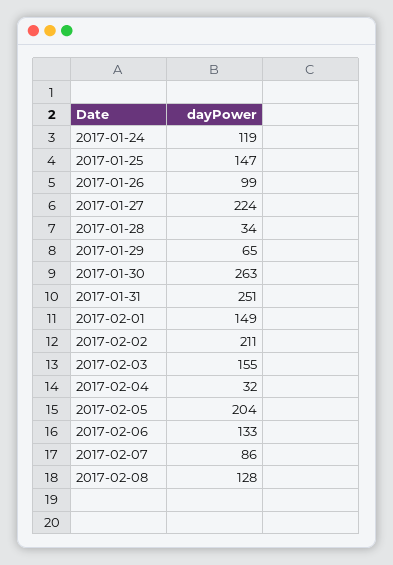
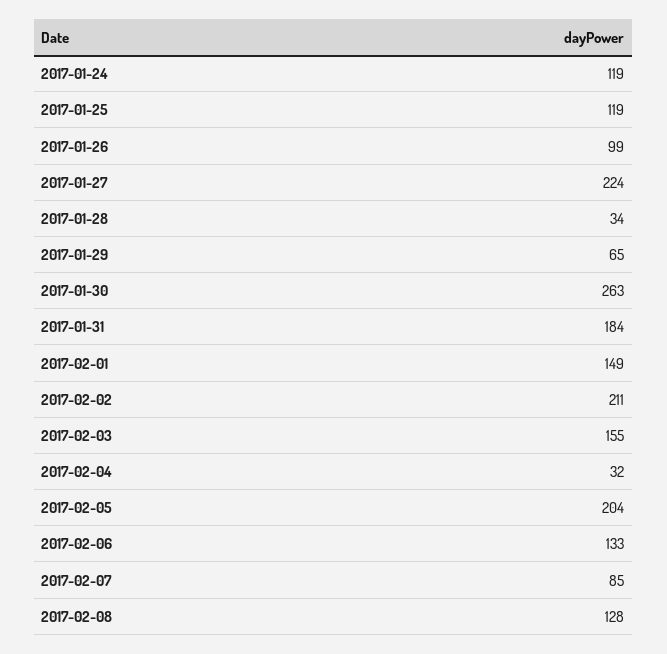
  {
    "2017-01-24": 119,
-   "2017-01-25": 147,
+   "2017-01-25": 119,
    "2017-01-26": 99,
    "2017-01-27": 224,
    "2017-01-28": 34,
    "2017-01-29": 65,
    "2017-01-30": 263,
-   "2017-01-31": 251,
+   "2017-01-31": 184,
    "2017-02-01": 149,
    "2017-02-02": 211,
    "2017-02-03": 155,
    "2017-02-04": 32,
    "2017-02-05": 204,
    "2017-02-06": 133,
-   "2017-02-07": 86,
+   "2017-02-07": 85,
    "2017-02-08": 128
  }

